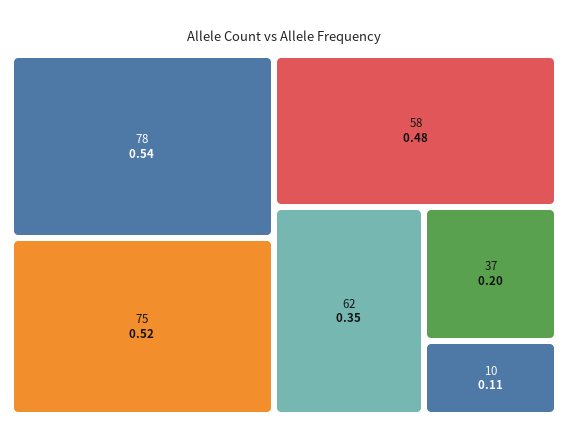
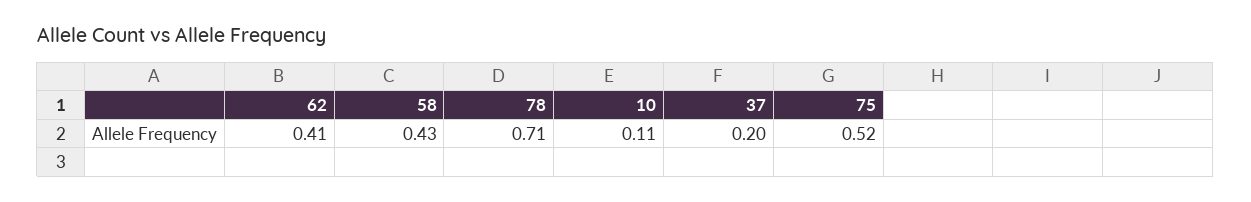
  {
-   "78": 0.54,
+   "78": 0.71,
    "75": 0.52,
-   "58": 0.48,
+   "58": 0.43,
-   "62": 0.35,
+   "62": 0.41,
    "37": 0.2,
    "10": 0.11
  }

